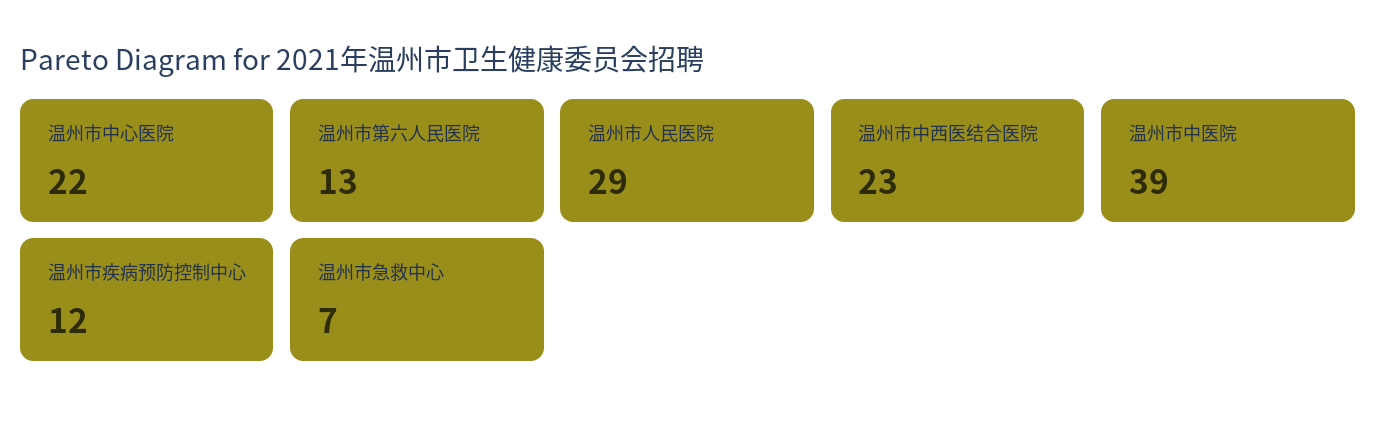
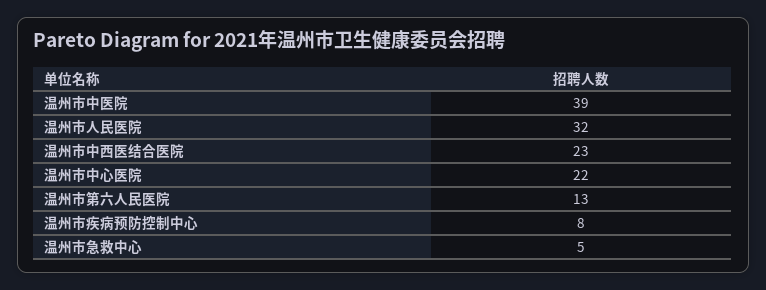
  {
    "温州市中心医院": 22,
    "温州市第六人民医院": 13,
-   "温州市人民医院": 29,
+   "温州市人民医院": 32,
    "温州市中西医结合医院": 23,
    "温州市中医院": 39,
-   "温州市疾病预防控制中心": 12,
+   "温州市疾病预防控制中心": 8,
-   "温州市急救中心": 7
+   "温州市急救中心": 5
  }

